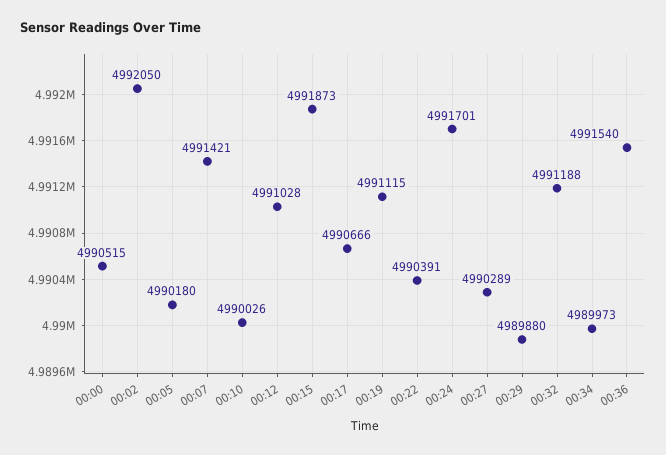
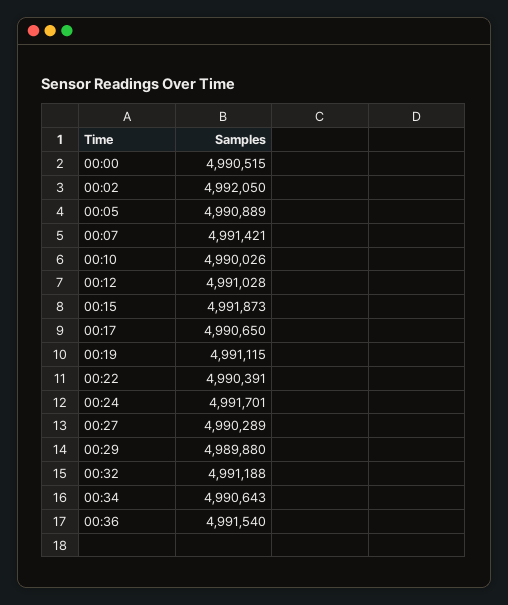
  {
    "00:00": 4990515,
    "00:02": 4992050,
-   "00:05": 4990180,
+   "00:05": 4990889,
    "00:07": 4991421,
    "00:10": 4990026,
    "00:12": 4991028,
    "00:15": 4991873,
-   "00:17": 4990666,
+   "00:17": 4990650,
    "00:19": 4991115,
    "00:22": 4990391,
    "00:24": 4991701,
    "00:27": 4990289,
    "00:29": 4989880,
    "00:32": 4991188,
-   "00:34": 4989973,
+   "00:34": 4990643,
    "00:36": 4991540
  }

